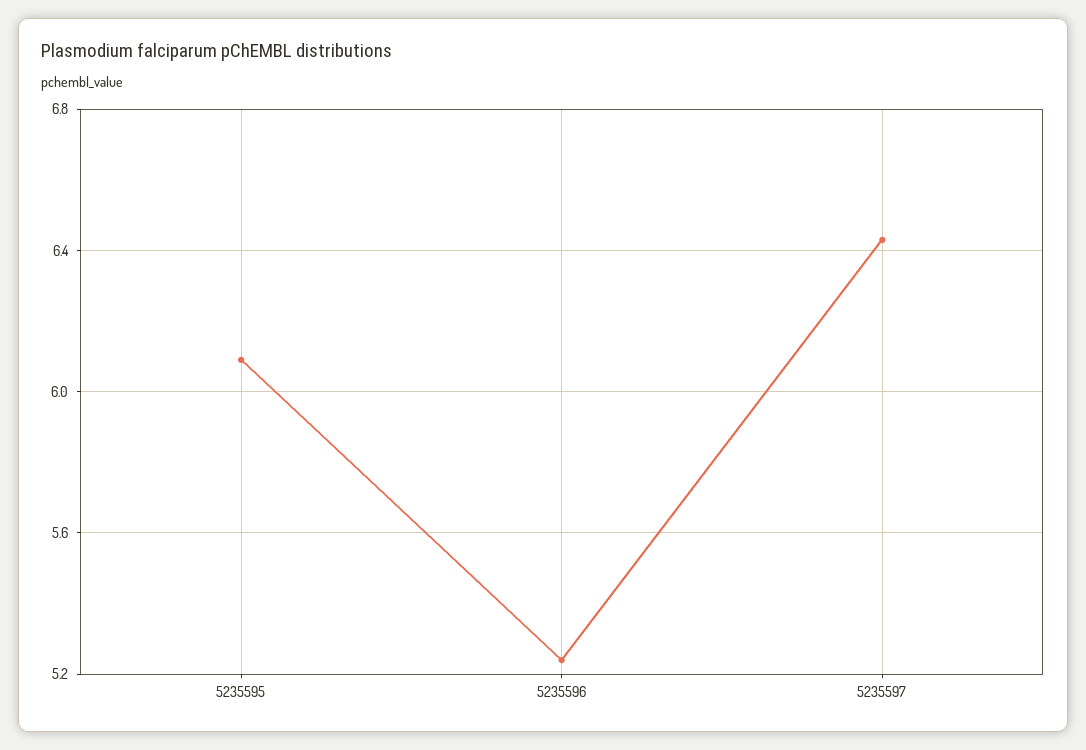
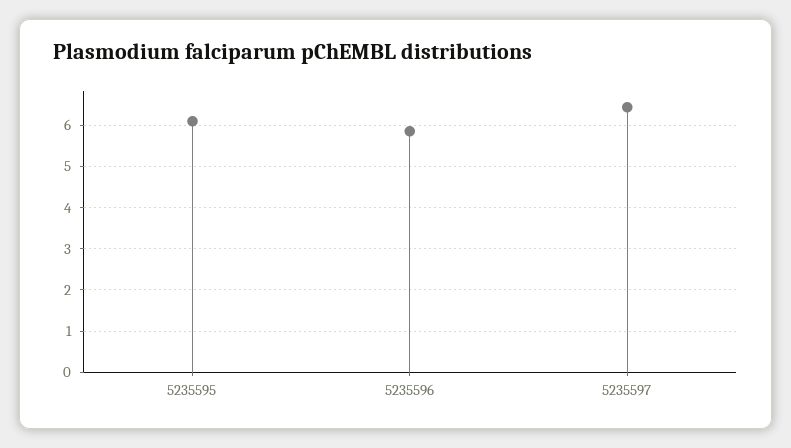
  {
    "5235595": 6.1,
-   "5235596": 5.25,
+   "5235596": 5.8,
    "5235597": 6.45
  }

